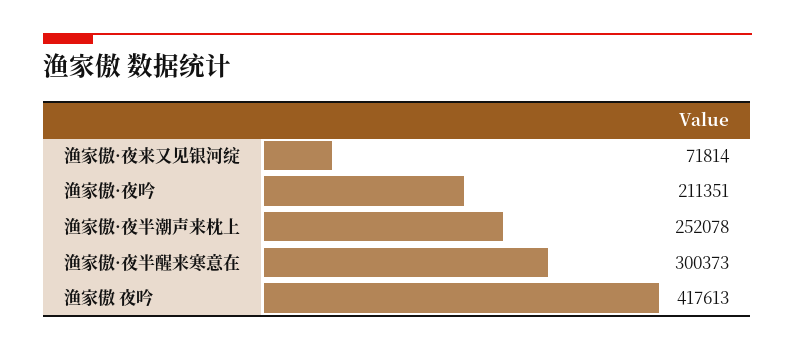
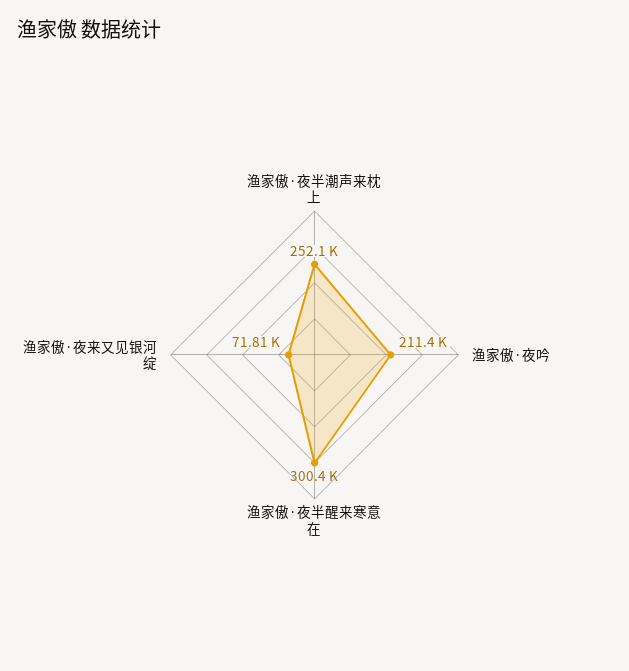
  {
    "渔家傲·夜来又见银河绽": 71814,
    "渔家傲·夜吟": 211351,
    "渔家傲·夜半潮声来枕上": 252078,
-   "渔家傲·夜半醒来寒意在": 300373,
+   "渔家傲·夜半醒来寒意在": 300373
-   "渔家傲 夜吟": 417613
  }

